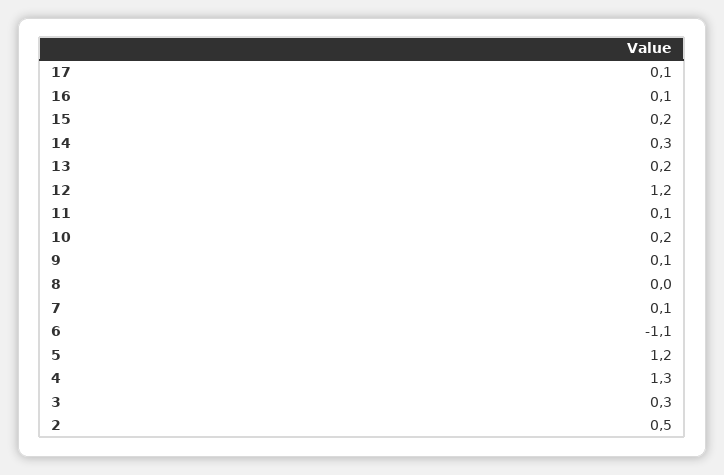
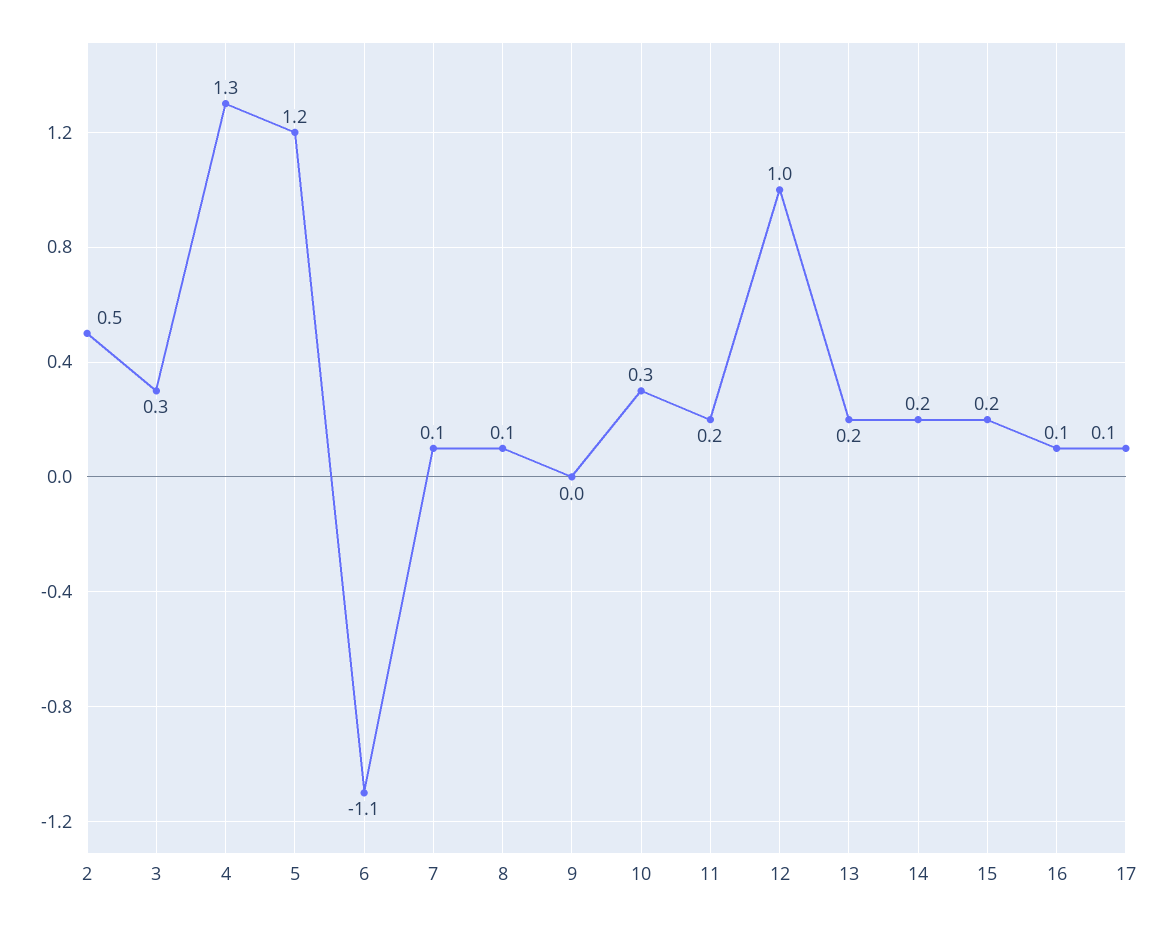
  {
    "17": 0.1,
    "16": 0.1,
    "15": 0.2,
-   "14": 0.3,
+   "14": 0.2,
    "13": 0.2,
-   "12": 1.2,
+   "12": 1,
-   "11": 0.1,
+   "11": 0.2,
-   "10": 0.2,
+   "10": 0.3,
-   "9": 0.1,
+   "9": 0,
-   "8": 0,
+   "8": 0.1,
    "7": 0.1,
    "6": -1.1,
    "5": 1.2,
    "4": 1.3,
    "3": 0.3,
    "2": 0.5
  }

